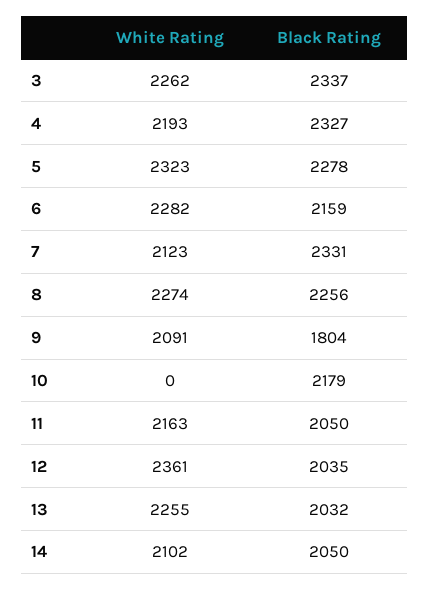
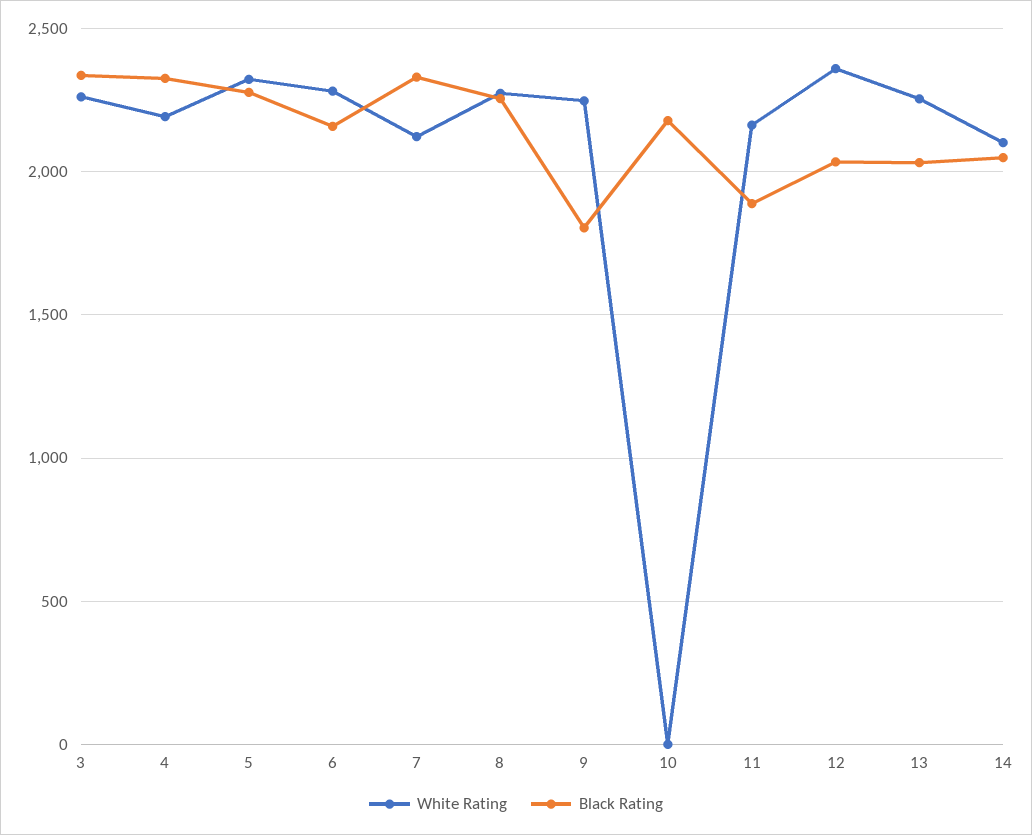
  {
    "White Rating": {
      "3": 2262,
      "4": 2193,
      "5": 2323,
      "6": 2282,
      "7": 2123,
      "8": 2274,
-     "9": 2091,
+     "9": 2250,
      "10": 0,
      "11": 2163,
      "12": 2361,
      "13": 2255,
      "14": 2102
    },
    "Black Rating": {
      "3": 2337,
      "4": 2327,
      "5": 2278,
      "6": 2159,
      "7": 2331,
      "8": 2256,
      "9": 1804,
      "10": 2179,
-     "11": 2050,
+     "11": 1900,
      "12": 2035,
      "13": 2032,
      "14": 2050
    }
  }

